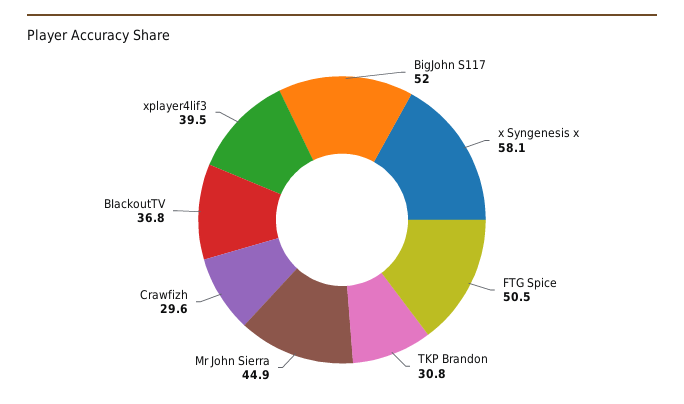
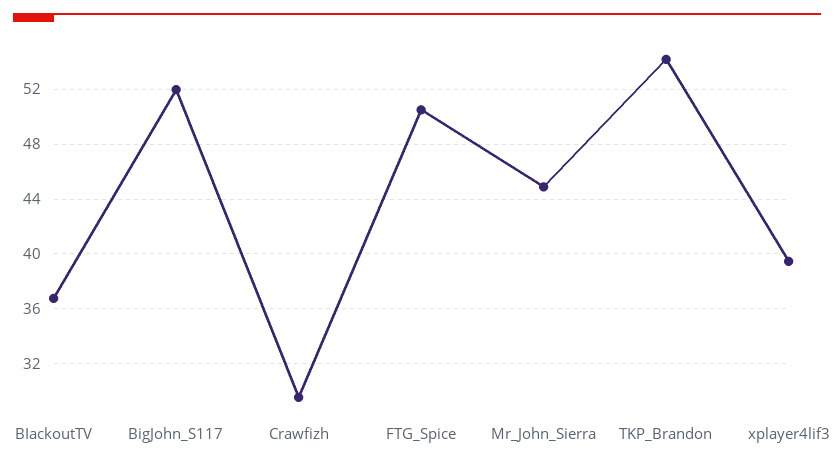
  {
    "BigJohn S117": 52,
-   "x Syngenesis x": 58.1,
    "FTG Spice": 50.5,
-   "TKP Brandon": 30.8,
+   "TKP Brandon": 54,
    "Mr John Sierra": 44.9,
    "Crawfizh": 29.6,
    "BIackoutTV": 36.8,
    "xplayer4lif3": 39.5
  }

